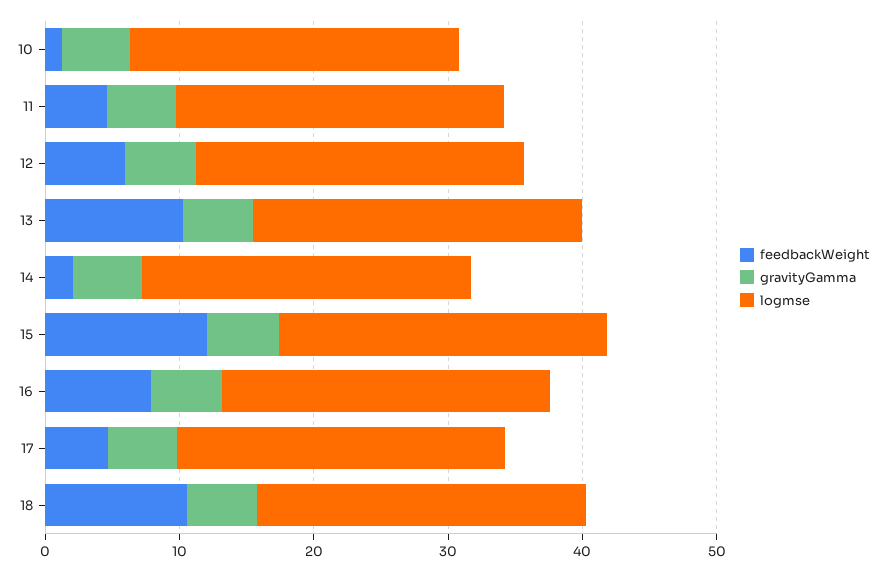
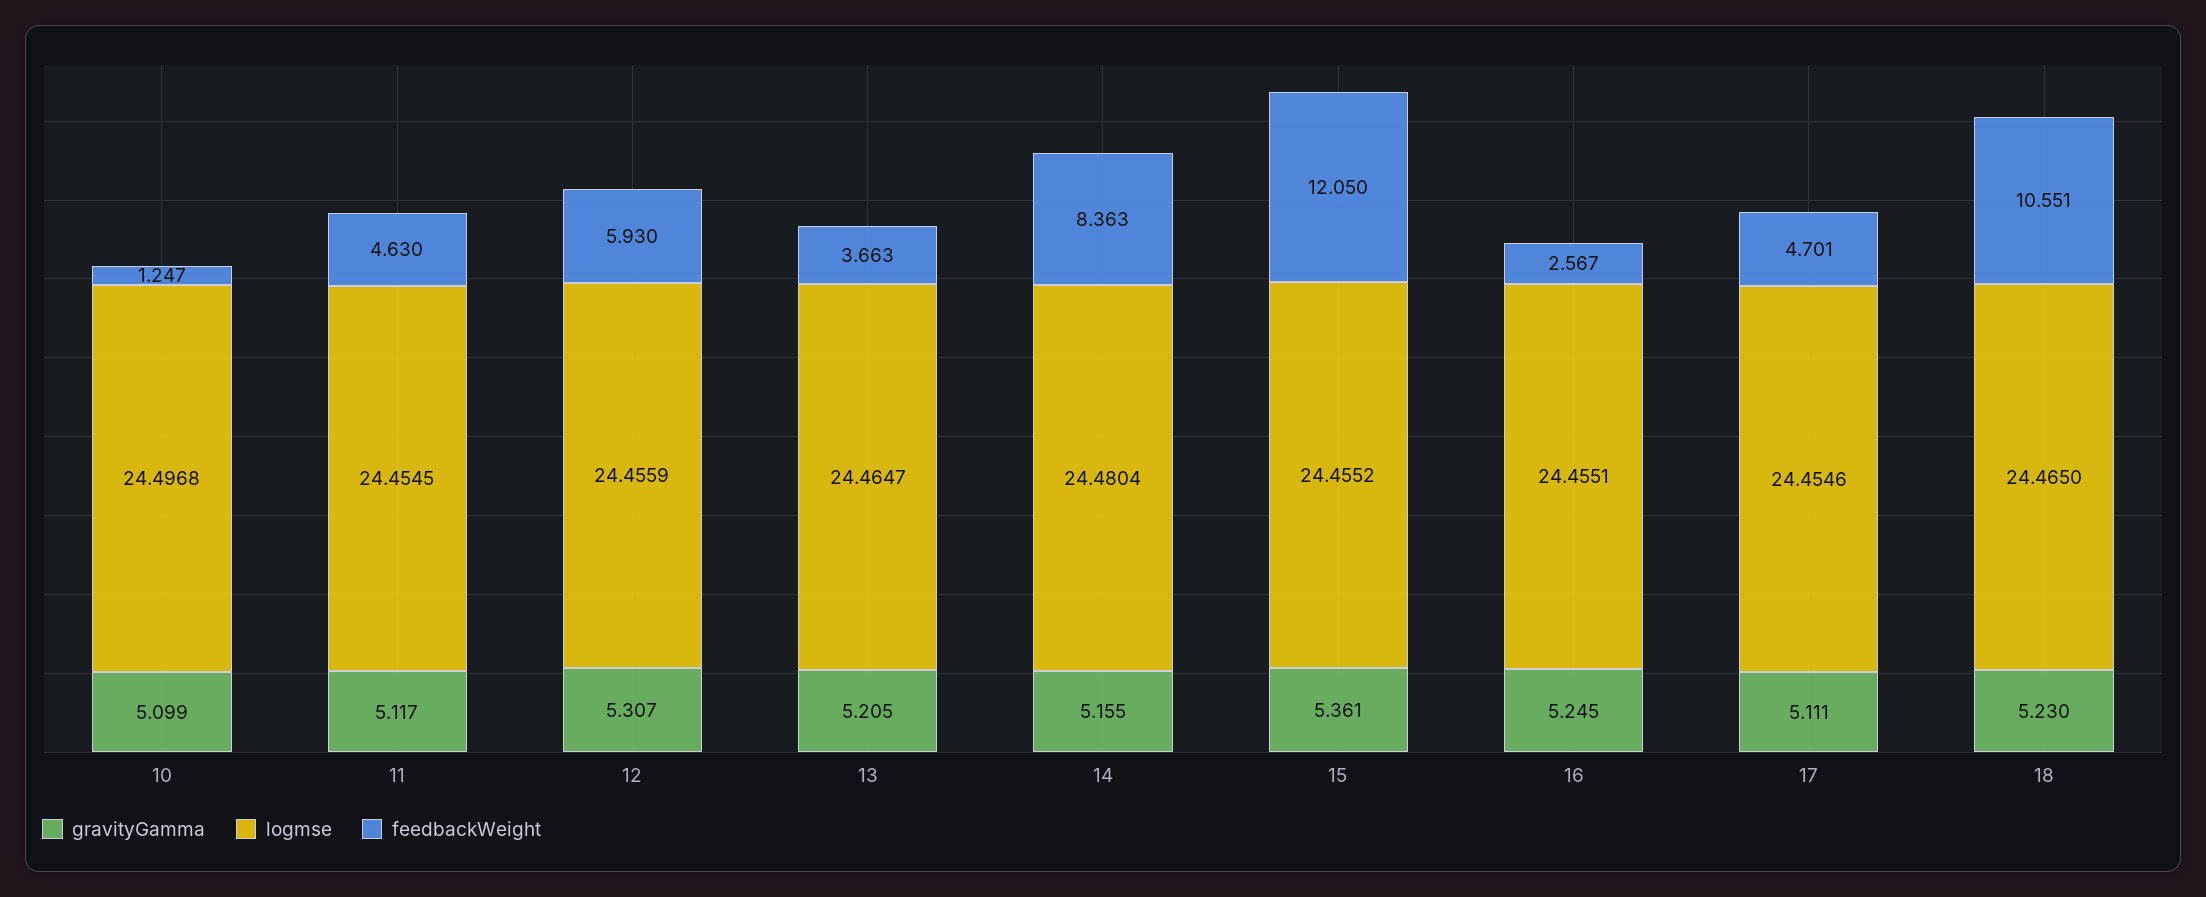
  {
    "feedbackWeight": {
      "10": 1.247,
      "11": 4.63,
      "12": 5.93,
-     "13": 10,
+     "13": 3.663,
-     "14": 2,
+     "14": 8.363,
      "15": 12.05,
-     "16": 8,
+     "16": 2.567,
      "17": 4.701,
      "18": 10.551
    },
    "gravityGamma": {
      "10": 5.099,
      "11": 5.117,
      "12": 5.307,
      "13": 5.205,
      "14": 5.155,
      "15": 5.361,
      "16": 5.245,
      "17": 5.111,
      "18": 5.23
    },
    "logmse": {
      "10": 24.4968,
      "11": 24.4545,
      "12": 24.4559,
      "13": 24.4647,
      "14": 24.4804,
      "15": 24.4552,
      "16": 24.4551,
      "17": 24.4546,
      "18": 24.465
    }
  }

